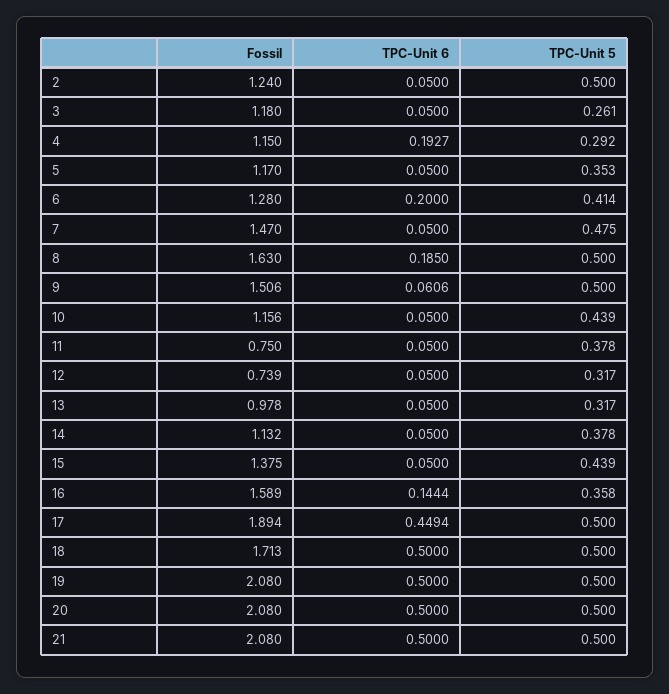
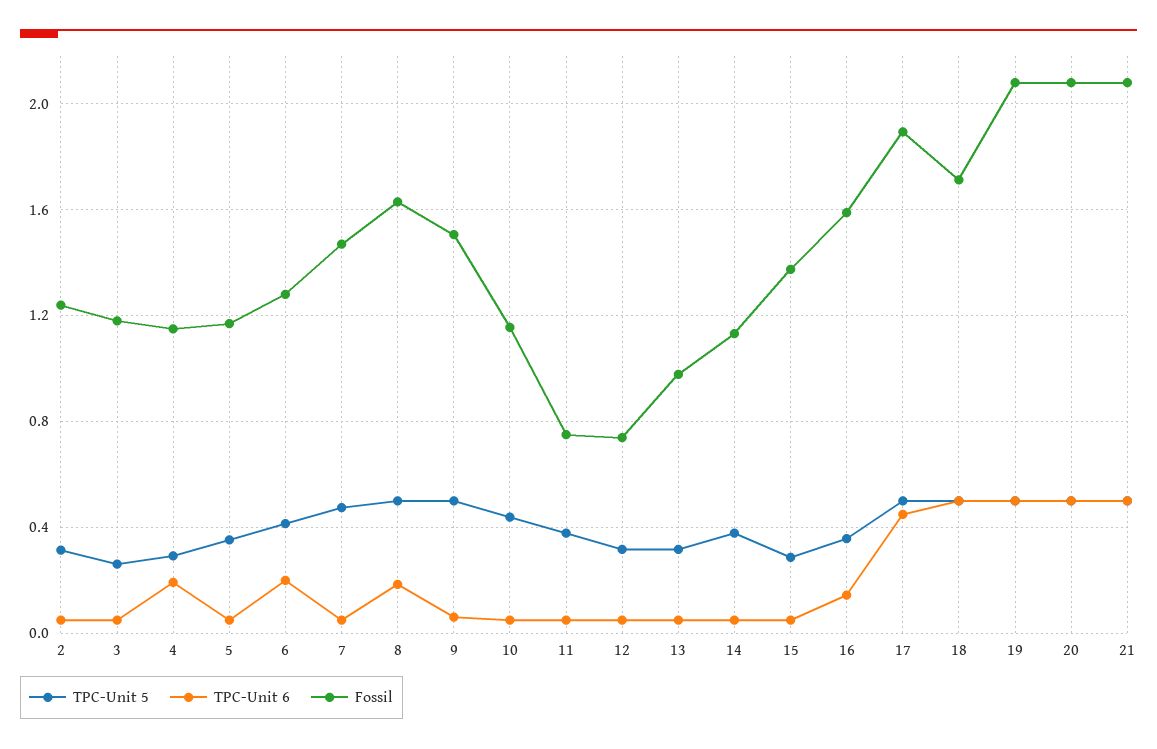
  {
    "Fossil": {
      "2": 1.24,
      "3": 1.18,
      "4": 1.15,
      "5": 1.17,
      "6": 1.28,
      "7": 1.47,
      "8": 1.63,
      "9": 1.506,
      "10": 1.156,
      "11": 0.75,
      "12": 0.739,
      "13": 0.978,
      "14": 1.132,
      "15": 1.375,
      "16": 1.589,
      "17": 1.894,
      "18": 1.713,
      "19": 2.08,
      "20": 2.08,
      "21": 2.08
    },
    "TPC-Unit 6": {
      "2": 0.05,
      "3": 0.05,
      "4": 0.1927,
      "5": 0.05,
      "6": 0.2,
      "7": 0.05,
      "8": 0.185,
      "9": 0.0606,
      "10": 0.05,
      "11": 0.05,
      "12": 0.05,
      "13": 0.05,
      "14": 0.05,
      "15": 0.05,
      "16": 0.1444,
      "17": 0.4494,
      "18": 0.5,
      "19": 0.5,
      "20": 0.5,
      "21": 0.5
    },
    "TPC-Unit 5": {
-     "2": 0.5,
+     "2": 0.3,
      "3": 0.261,
      "4": 0.292,
      "5": 0.353,
      "6": 0.414,
      "7": 0.475,
      "8": 0.5,
      "9": 0.5,
      "10": 0.439,
      "11": 0.378,
      "12": 0.317,
      "13": 0.317,
      "14": 0.378,
-     "15": 0.439,
+     "15": 0.3,
      "16": 0.358,
      "17": 0.5,
      "18": 0.5,
      "19": 0.5,
      "20": 0.5,
      "21": 0.5
    }
  }

